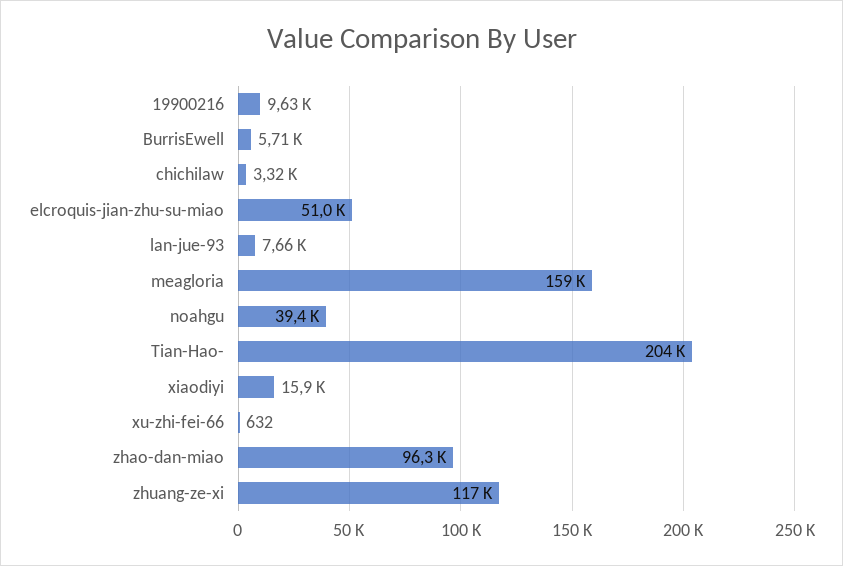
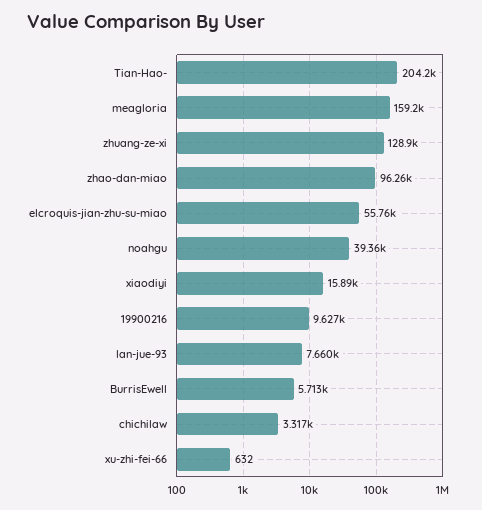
  {
    "19900216": 9627,
    "BurrisEwell": 5713,
    "chichilaw": 3317,
-   "elcroquis-jian-zhu-su-miao": 51000,
+   "elcroquis-jian-zhu-su-miao": 55760,
    "lan-jue-93": 7660,
    "meagloria": 159200,
    "noahgu": 39360,
    "Tian-Hao-": 204200,
    "xiaodiyi": 15890,
    "xu-zhi-fei-66": 632,
    "zhao-dan-miao": 96260,
-   "zhuang-ze-xi": 117000
+   "zhuang-ze-xi": 128900
  }

